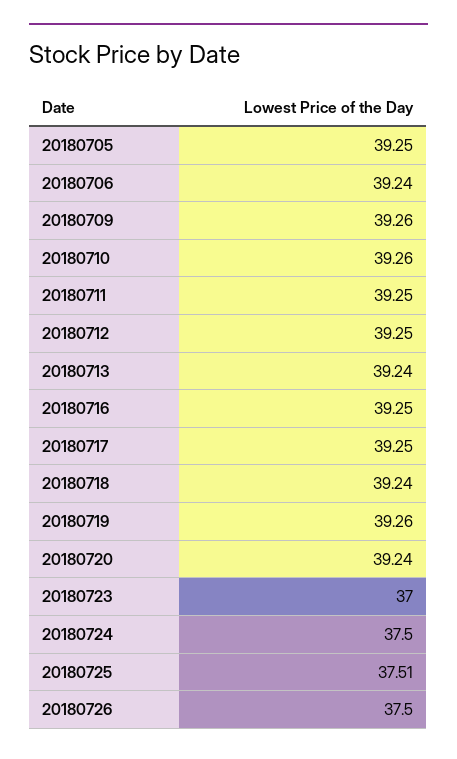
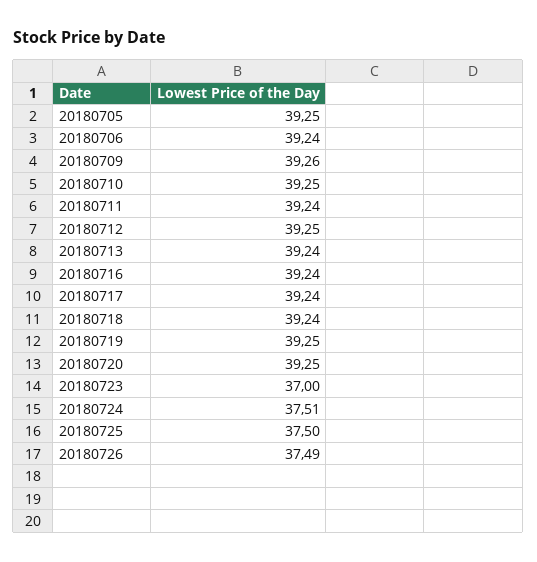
  {
    "20180705": 39.25,
    "20180706": 39.24,
    "20180709": 39.26,
-   "20180710": 39.26,
+   "20180710": 39.25,
-   "20180711": 39.25,
+   "20180711": 39.24,
    "20180712": 39.25,
    "20180713": 39.24,
-   "20180716": 39.25,
+   "20180716": 39.24,
-   "20180717": 39.25,
+   "20180717": 39.24,
    "20180718": 39.24,
-   "20180719": 39.26,
+   "20180719": 39.25,
-   "20180720": 39.24,
+   "20180720": 39.25,
    "20180723": 37,
-   "20180724": 37.5,
+   "20180724": 37.51,
-   "20180725": 37.51,
+   "20180725": 37.5,
-   "20180726": 37.5
+   "20180726": 37.49
  }

